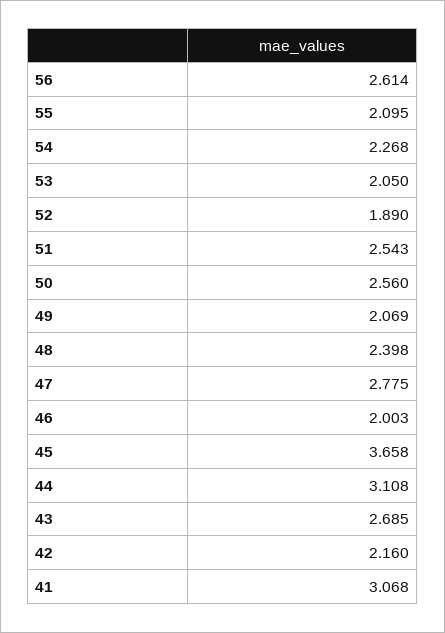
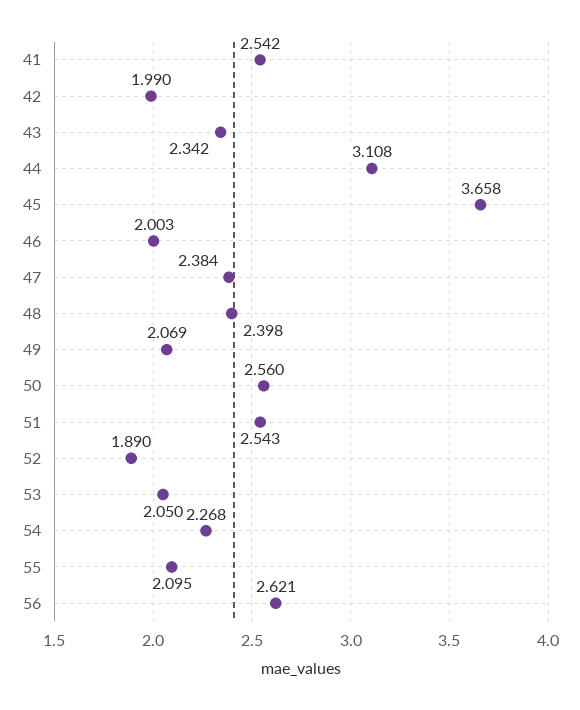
  {
-   "56": 2.614,
+   "56": 2.621,
    "55": 2.095,
    "54": 2.268,
    "53": 2.05,
    "52": 1.89,
    "51": 2.543,
    "50": 2.56,
    "49": 2.069,
    "48": 2.398,
-   "47": 2.775,
+   "47": 2.384,
    "46": 2.003,
    "45": 3.658,
    "44": 3.108,
-   "43": 2.685,
+   "43": 2.342,
-   "42": 2.16,
+   "42": 1.99,
-   "41": 3.068
+   "41": 2.542
  }

